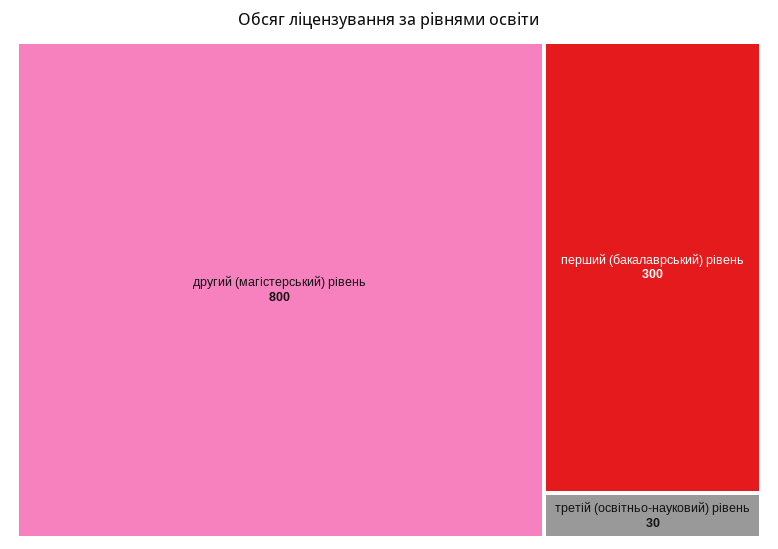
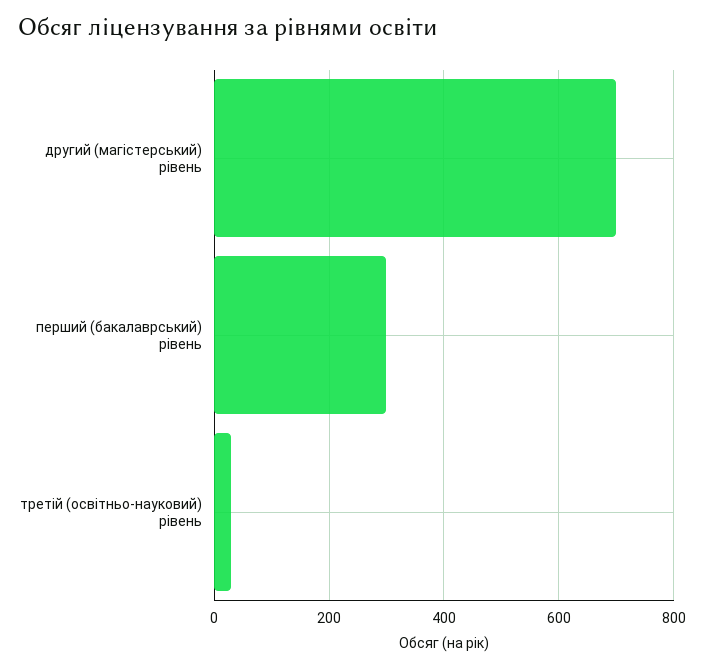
  {
-   "другий (магістерський) рівень": 800,
+   "другий (магістерський) рівень": 700,
    "перший (бакалаврський) рівень": 300,
    "третій (освітньо-науковий) рівень": 30
  }

